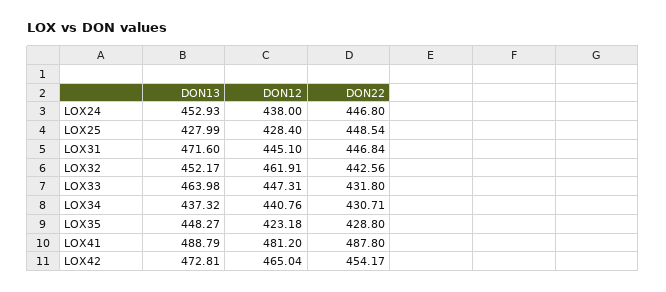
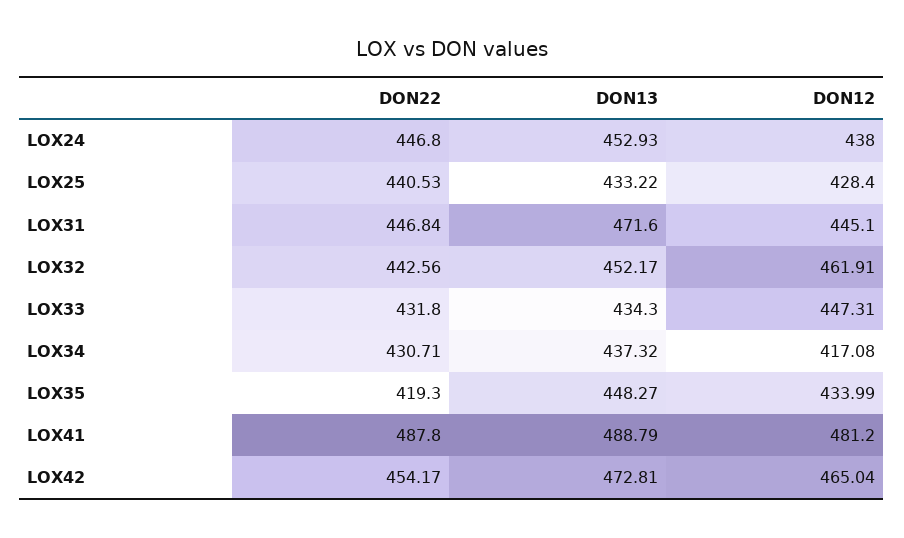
  {
    "DON13": {
      "LOX24": 452.93,
-     "LOX25": 427.99,
+     "LOX25": 433.22,
      "LOX31": 471.6,
      "LOX32": 452.17,
-     "LOX33": 463.98,
+     "LOX33": 434.3,
      "LOX34": 437.32,
      "LOX35": 448.27,
      "LOX41": 488.79,
      "LOX42": 472.81
    },
    "DON12": {
      "LOX24": 438,
      "LOX25": 428.4,
      "LOX31": 445.1,
      "LOX32": 461.91,
      "LOX33": 447.31,
-     "LOX34": 440.76,
+     "LOX34": 417.08,
-     "LOX35": 423.18,
+     "LOX35": 433.99,
      "LOX41": 481.2,
      "LOX42": 465.04
    },
    "DON22": {
      "LOX24": 446.8,
-     "LOX25": 448.54,
+     "LOX25": 440.53,
      "LOX31": 446.84,
      "LOX32": 442.56,
      "LOX33": 431.8,
      "LOX34": 430.71,
-     "LOX35": 428.8,
+     "LOX35": 419.3,
      "LOX41": 487.8,
      "LOX42": 454.17
    }
  }

